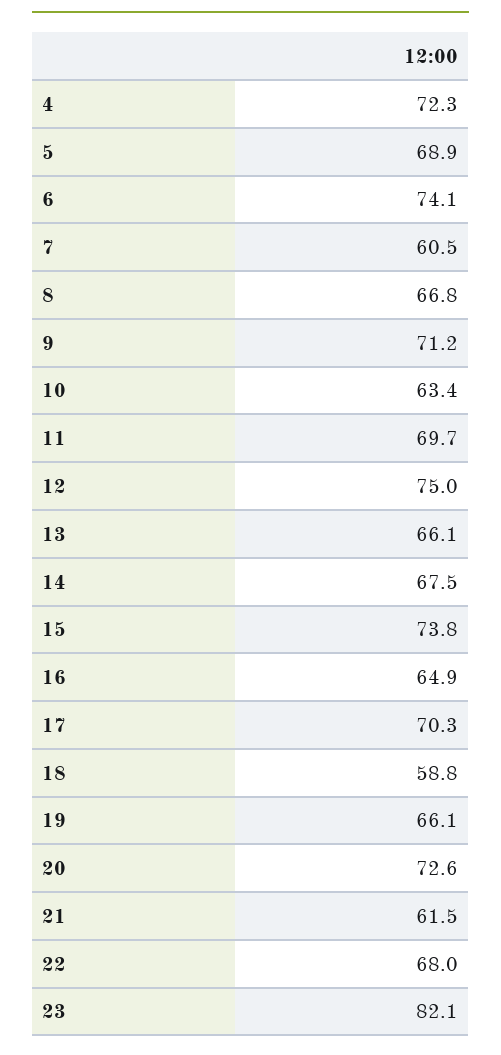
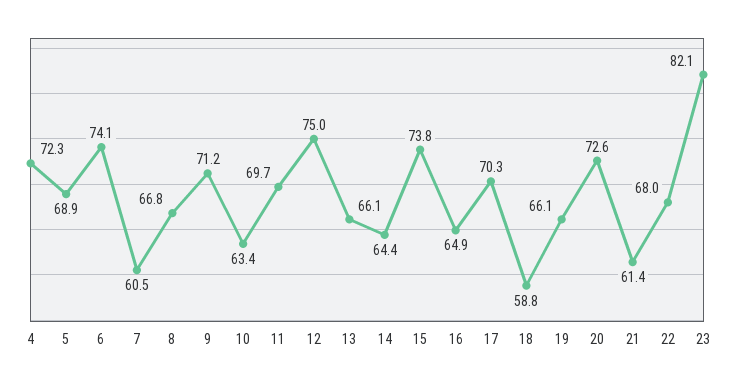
  {
    "4": 72.3,
    "5": 68.9,
    "6": 74.1,
    "7": 60.5,
    "8": 66.8,
    "9": 71.2,
    "10": 63.4,
    "11": 69.7,
    "12": 75,
    "13": 66.1,
-   "14": 67.5,
+   "14": 64.4,
    "15": 73.8,
    "16": 64.9,
    "17": 70.3,
    "18": 58.8,
    "19": 66.1,
    "20": 72.6,
-   "21": 61.5,
+   "21": 61.4,
    "22": 68,
    "23": 82.1
  }

